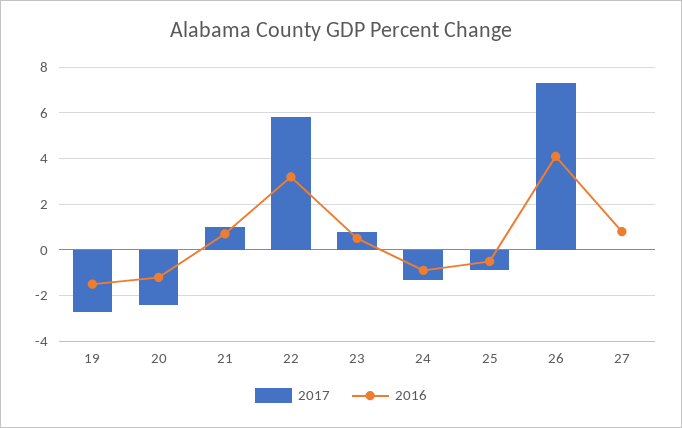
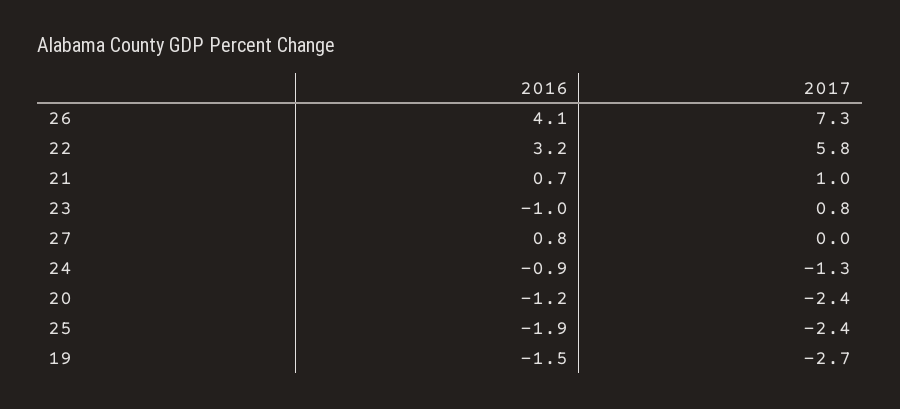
  {
    "2017": {
      "19": -2.7,
      "20": -2.4,
      "21": 1,
      "22": 5.8,
      "23": 0.8,
      "24": -1.3,
-     "25": -1,
+     "25": -2.4,
      "26": 7.3,
      "27": 0
    },
    "2016": {
      "19": -1.5,
      "20": -1.2,
      "21": 0.7,
      "22": 3.2,
-     "23": 0.5,
+     "23": -1,
      "24": -0.9,
-     "25": -0.5,
+     "25": -1.9,
      "26": 4.1,
      "27": 0.8
    }
  }

